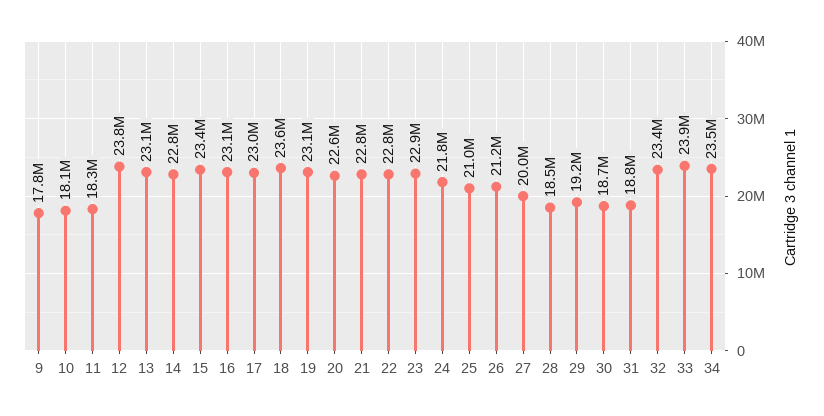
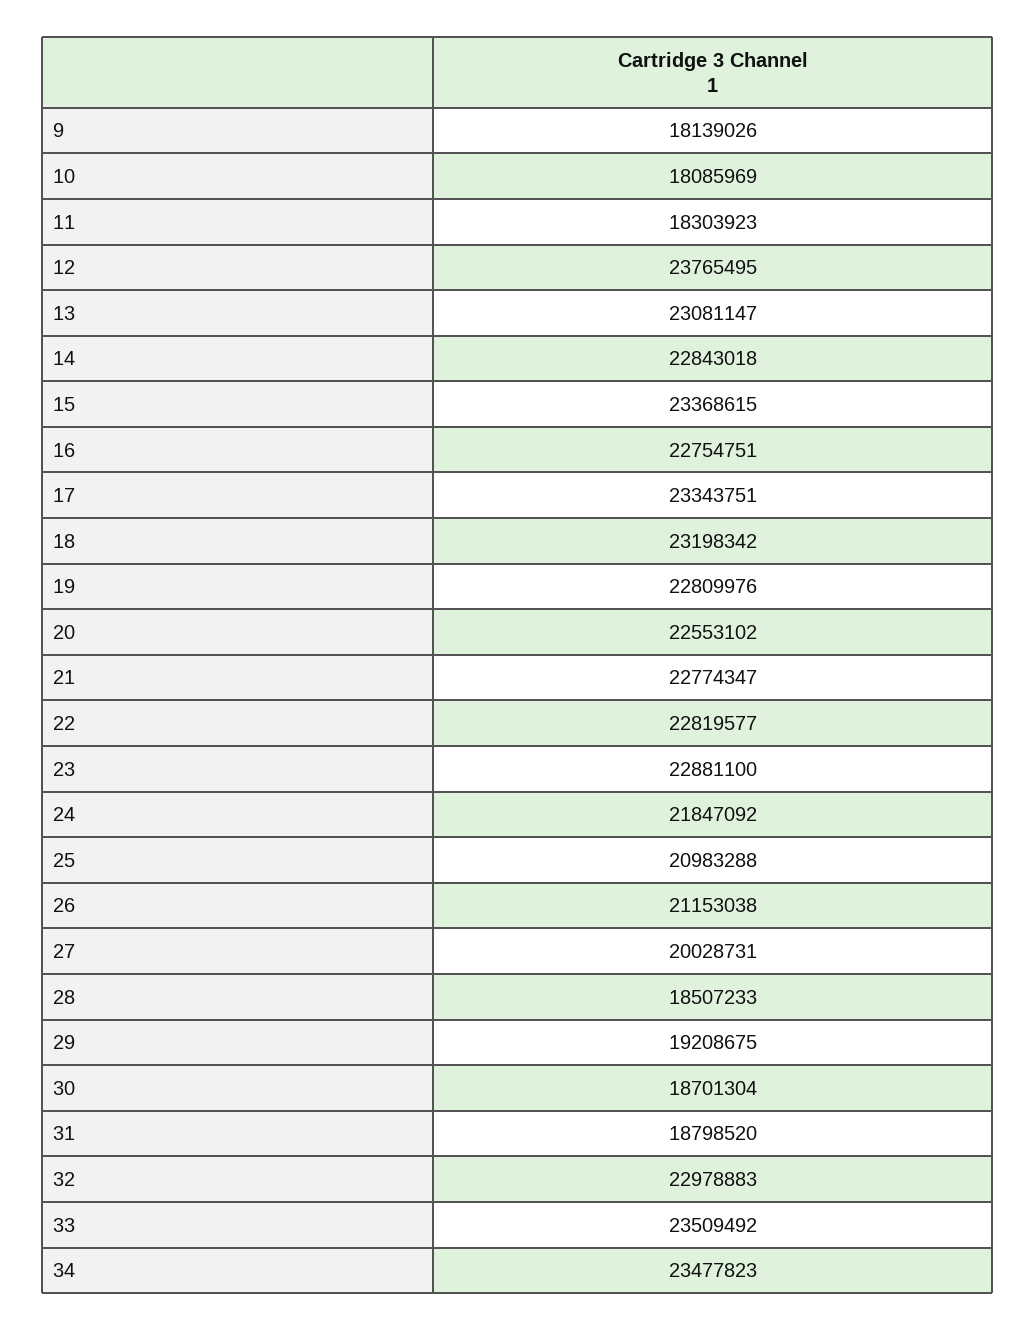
  {
-   "9": 17800000,
+   "9": 18139026,
    "10": 18085969,
    "11": 18303923,
    "12": 23765495,
    "13": 23081147,
    "14": 22843018,
    "15": 23368615,
-   "16": 23100000,
+   "16": 22754751,
-   "17": 23000000,
+   "17": 23343751,
-   "18": 23600000,
+   "18": 23198342,
-   "19": 23100000,
+   "19": 22809976,
    "20": 22553102,
    "21": 22774347,
    "22": 22819577,
    "23": 22881100,
    "24": 21847092,
    "25": 20983288,
    "26": 21153038,
    "27": 20028731,
    "28": 18507233,
    "29": 19208675,
    "30": 18701304,
    "31": 18798520,
-   "32": 23400000,
+   "32": 22978883,
-   "33": 23900000,
+   "33": 23509492,
    "34": 23477823
  }

